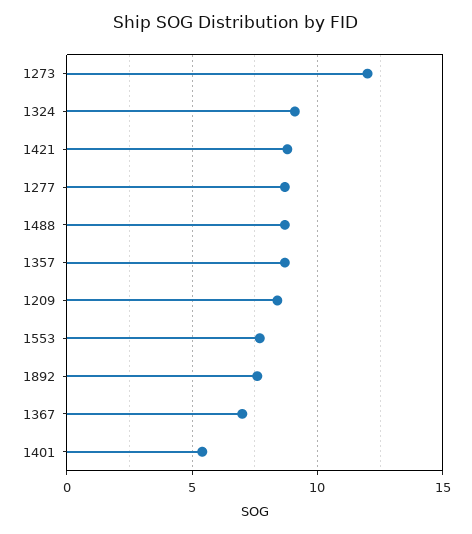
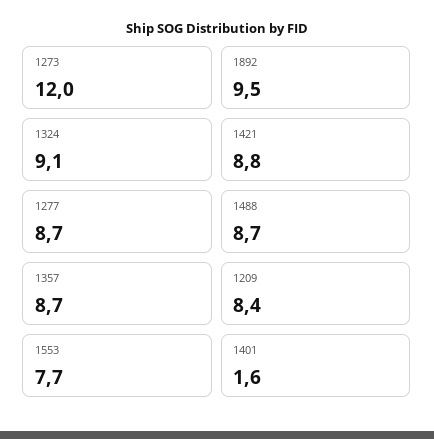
  {
    "1273": 12,
    "1324": 9.1,
    "1421": 8.8,
    "1277": 8.7,
    "1488": 8.7,
    "1357": 8.7,
    "1209": 8.4,
    "1553": 7.7,
-   "1892": 7.5,
+   "1892": 9.5,
-   "1367": 7,
-   "1401": 5.5
+   "1401": 1.6
  }

